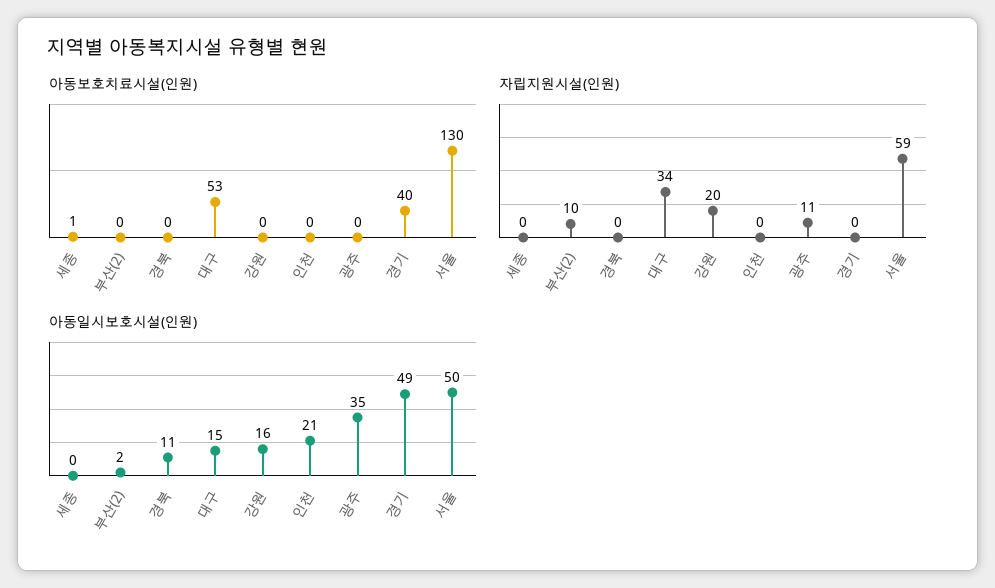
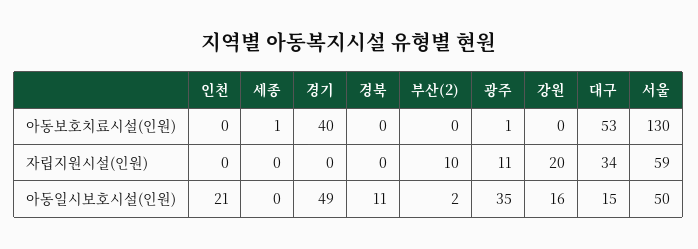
  {
    "아동보호치료시설(인원)": {
      "세종": 1,
      "부산(2)": 0,
      "경북": 0,
      "대구": 53,
      "강원": 0,
      "인천": 0,
-     "광주": 0,
+     "광주": 1,
      "경기": 40,
      "서울": 130
    },
    "자립지원시설(인원)": {
      "세종": 0,
      "부산(2)": 10,
      "경북": 0,
      "대구": 34,
      "강원": 20,
      "인천": 0,
      "광주": 11,
      "경기": 0,
      "서울": 59
    },
    "아동일시보호시설(인원)": {
      "세종": 0,
      "부산(2)": 2,
      "경북": 11,
      "대구": 15,
      "강원": 16,
      "인천": 21,
      "광주": 35,
      "경기": 49,
      "서울": 50
    }
  }

